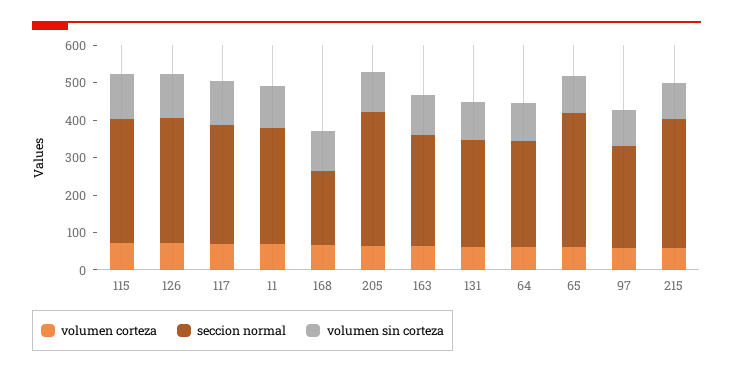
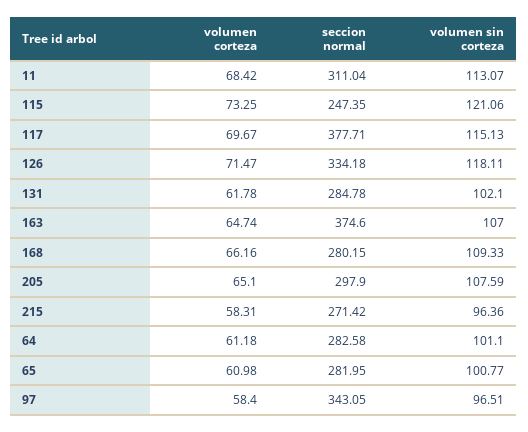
  {
    "volumen corteza": {
      "115": 73.25,
      "126": 71.47,
      "117": 69.67,
      "11": 68.42,
      "168": 66.16,
      "205": 65.1,
      "163": 64.74,
      "131": 61.78,
      "64": 61.18,
      "65": 60.98,
      "97": 58.4,
      "215": 58.31
    },
    "seccion normal": {
-     "115": 325,
+     "115": 247.35,
      "126": 334.18,
-     "117": 325,
+     "117": 377.71,
      "11": 311.04,
-     "168": 200,
+     "168": 280.15,
-     "205": 350,
+     "205": 297.9,
-     "163": 300,
+     "163": 374.6,
      "131": 284.78,
      "64": 282.58,
-     "65": 350,
+     "65": 281.95,
-     "97": 275,
+     "97": 343.05,
-     "215": 350
+     "215": 271.42
    },
    "volumen sin corteza": {
      "115": 121.06,
      "126": 118.11,
      "117": 115.13,
      "11": 113.07,
      "168": 109.33,
      "205": 107.59,
      "163": 107,
      "131": 102.1,
      "64": 101.1,
      "65": 100.77,
      "97": 96.51,
      "215": 96.36
    }
  }

